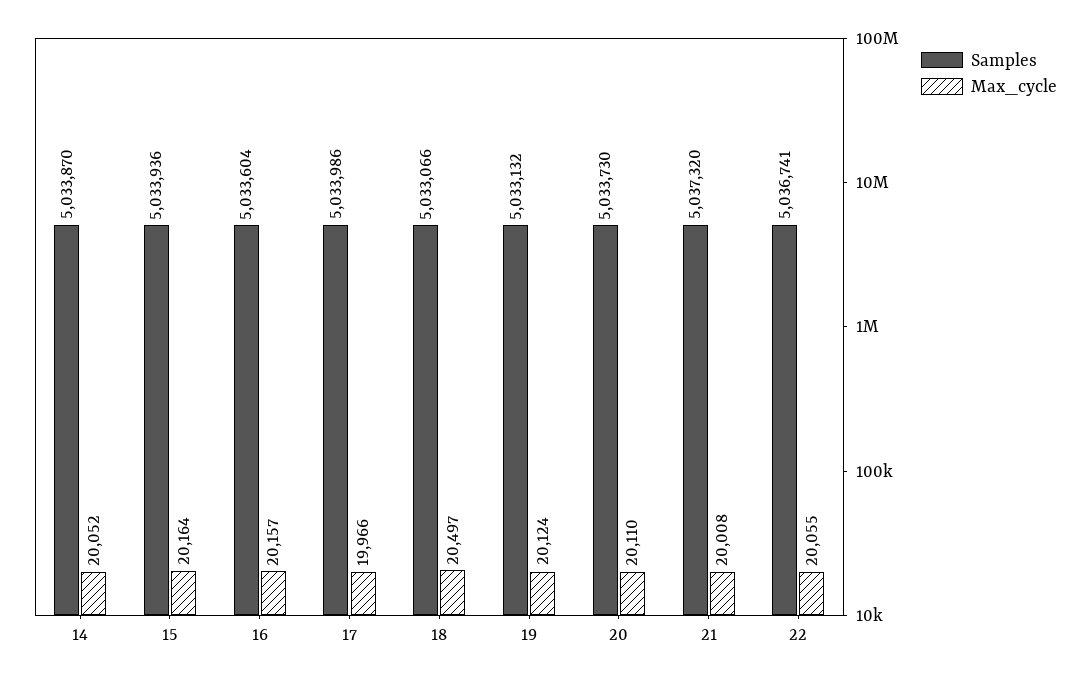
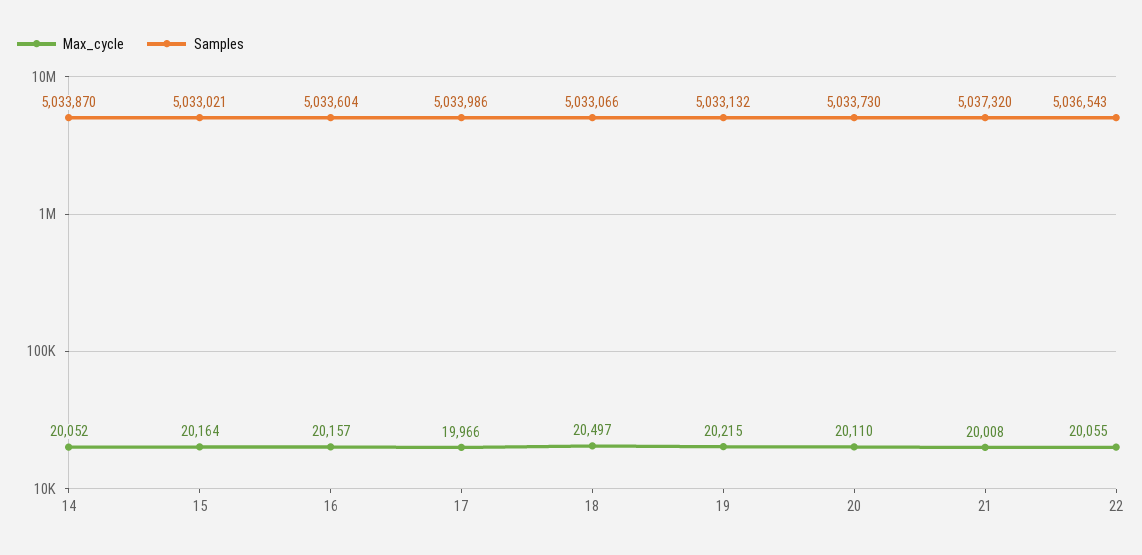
  {
    "Samples": {
      "14": 5033870,
-     "15": 5033936,
+     "15": 5033021,
      "16": 5033604,
      "17": 5033986,
      "18": 5033066,
      "19": 5033132,
      "20": 5033730,
      "21": 5037320,
-     "22": 5036741
+     "22": 5036543
    },
    "Max_cycle": {
      "14": 20052,
      "15": 20164,
      "16": 20157,
      "17": 19966,
      "18": 20497,
-     "19": 20124,
+     "19": 20215,
      "20": 20110,
      "21": 20008,
      "22": 20055
    }
  }

